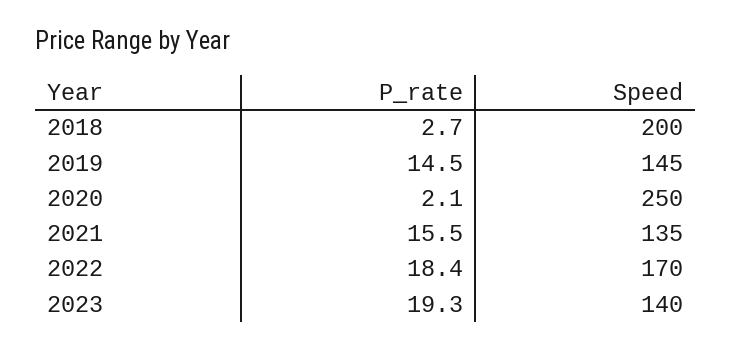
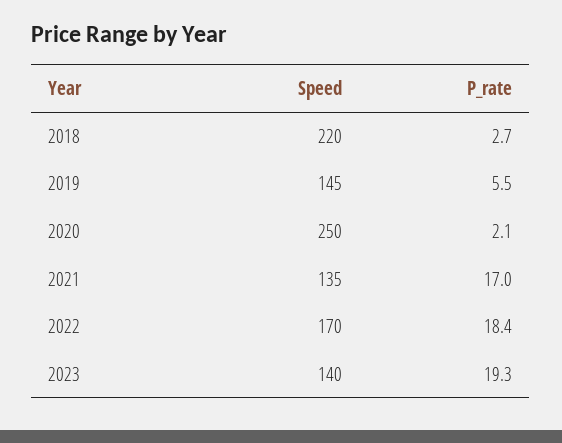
  {
    "P_rate": {
      "2018": 2.7,
-     "2019": 14.5,
+     "2019": 5.5,
      "2020": 2.1,
-     "2021": 15.5,
+     "2021": 17,
      "2022": 18.4,
      "2023": 19.3
    },
    "Speed": {
-     "2018": 200,
+     "2018": 220,
      "2019": 145,
      "2020": 250,
      "2021": 135,
      "2022": 170,
      "2023": 140
    }
  }

